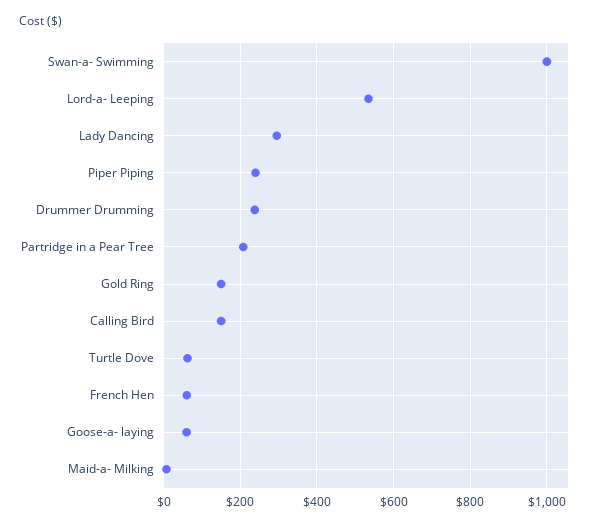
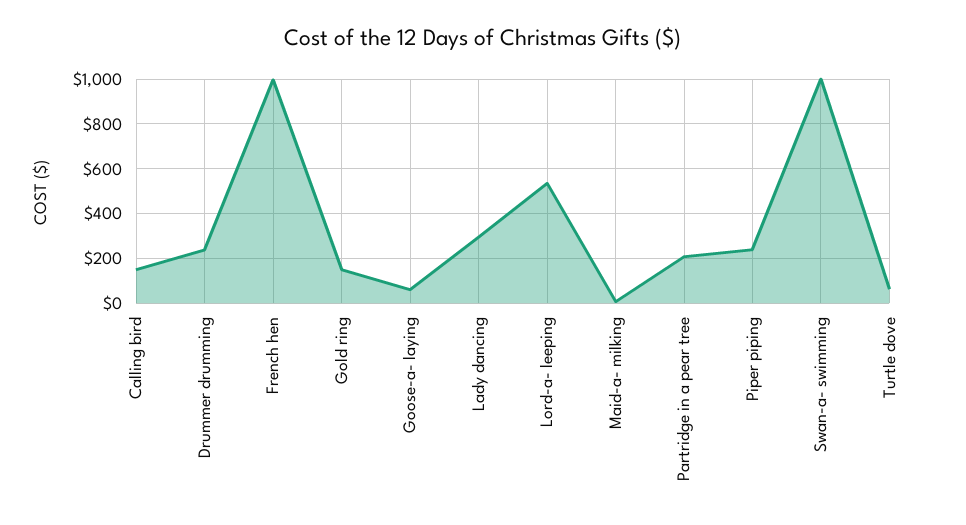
  {
    "Swan-a- Swimming": 1000,
    "Lord-a- Leeping": 540,
    "Lady Dancing": 300,
    "Piper Piping": 240,
    "Drummer Drumming": 240,
    "Partridge in a Pear Tree": 200,
    "Gold Ring": 160,
    "Calling Bird": 140,
    "Turtle Dove": 60,
-   "French Hen": 60,
+   "French Hen": 1000,
    "Goose-a- laying": 60,
    "Maid-a- Milking": 0
  }

